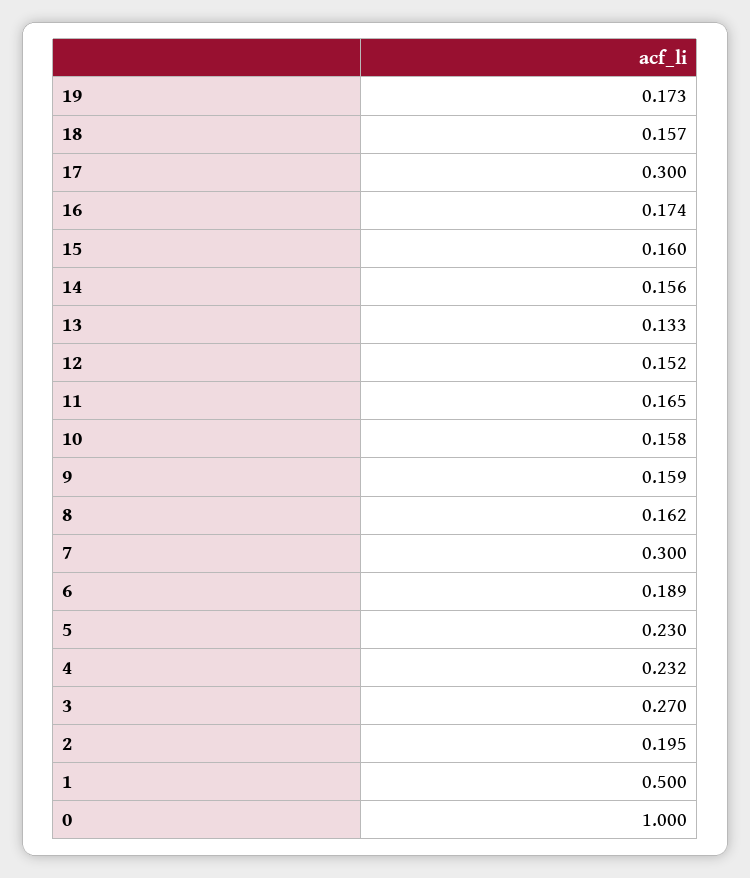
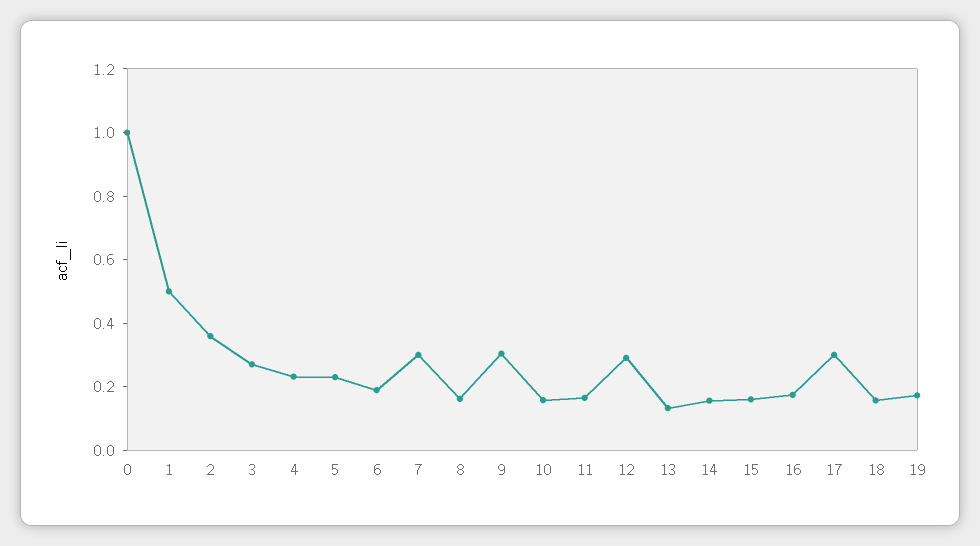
  {
    "19": 0.173,
    "18": 0.157,
    "17": 0.3,
    "16": 0.174,
    "15": 0.16,
    "14": 0.156,
    "13": 0.133,
-   "12": 0.152,
+   "12": 0.3,
    "11": 0.165,
    "10": 0.158,
-   "9": 0.159,
+   "9": 0.3,
    "8": 0.162,
    "7": 0.3,
    "6": 0.189,
    "5": 0.23,
    "4": 0.232,
    "3": 0.27,
-   "2": 0.195,
+   "2": 0.35,
    "1": 0.5,
    "0": 1
  }

